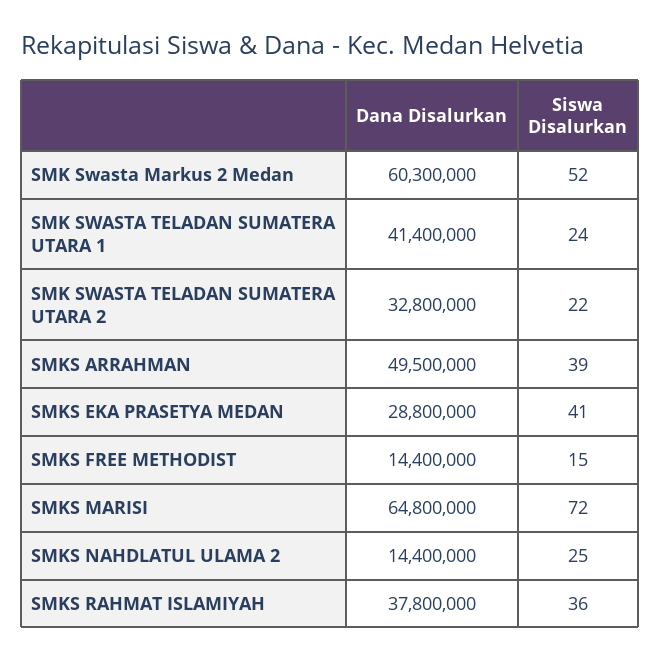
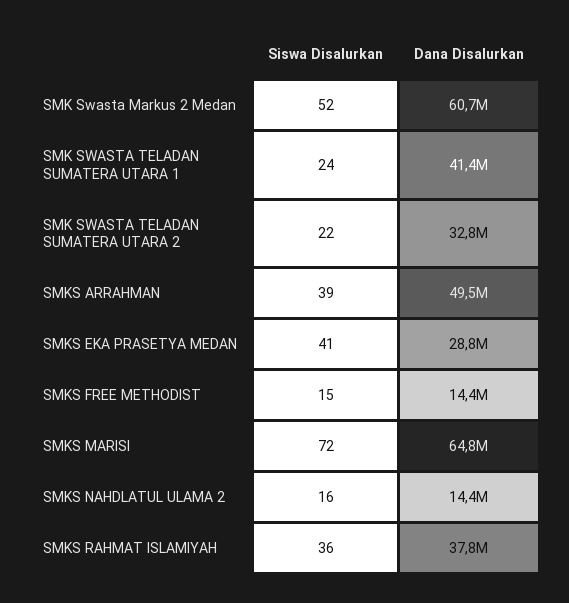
  {
    "Dana Disalurkan": {
-     "SMK Swasta Markus 2 Medan": 60300000,
+     "SMK Swasta Markus 2 Medan": 60700000,
      "SMK SWASTA TELADAN SUMATERA UTARA 1": 41400000,
      "SMK SWASTA TELADAN SUMATERA UTARA 2": 32800000,
      "SMKS ARRAHMAN": 49500000,
      "SMKS EKA PRASETYA MEDAN": 28800000,
      "SMKS FREE METHODIST": 14400000,
      "SMKS MARISI": 64800000,
      "SMKS NAHDLATUL ULAMA 2": 14400000,
      "SMKS RAHMAT ISLAMIYAH": 37800000
    },
    "Siswa Disalurkan": {
      "SMK Swasta Markus 2 Medan": 52,
      "SMK SWASTA TELADAN SUMATERA UTARA 1": 24,
      "SMK SWASTA TELADAN SUMATERA UTARA 2": 22,
      "SMKS ARRAHMAN": 39,
      "SMKS EKA PRASETYA MEDAN": 41,
      "SMKS FREE METHODIST": 15,
      "SMKS MARISI": 72,
-     "SMKS NAHDLATUL ULAMA 2": 25,
+     "SMKS NAHDLATUL ULAMA 2": 16,
      "SMKS RAHMAT ISLAMIYAH": 36
    }
  }

